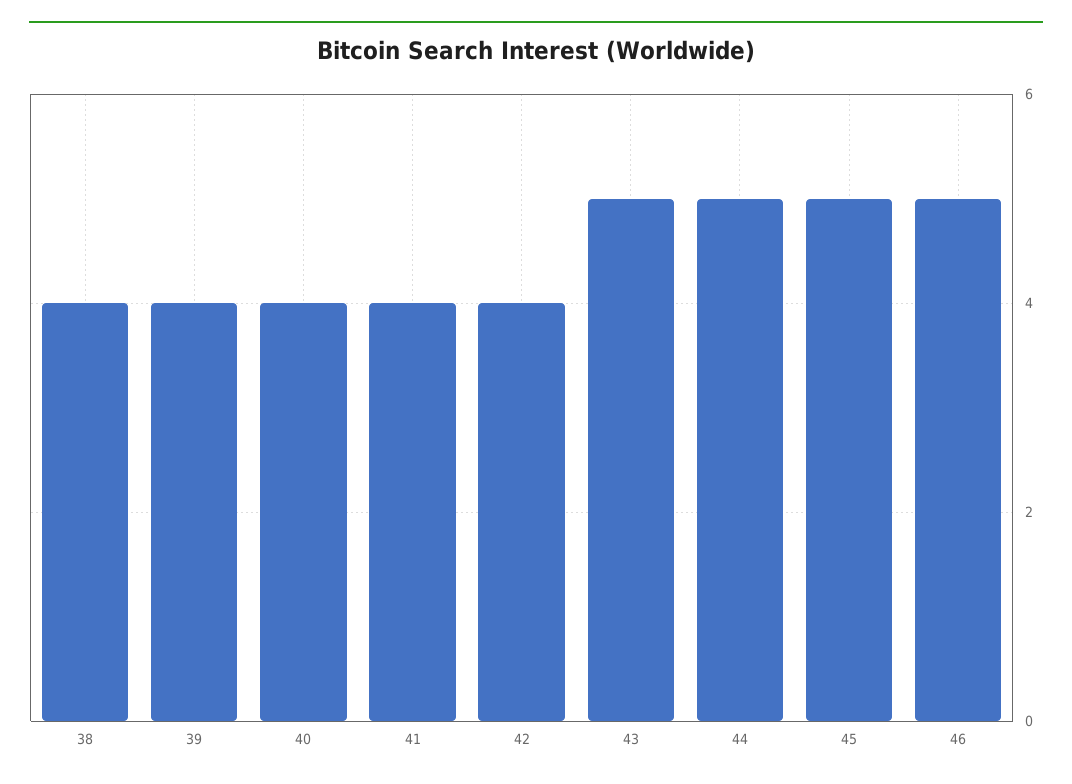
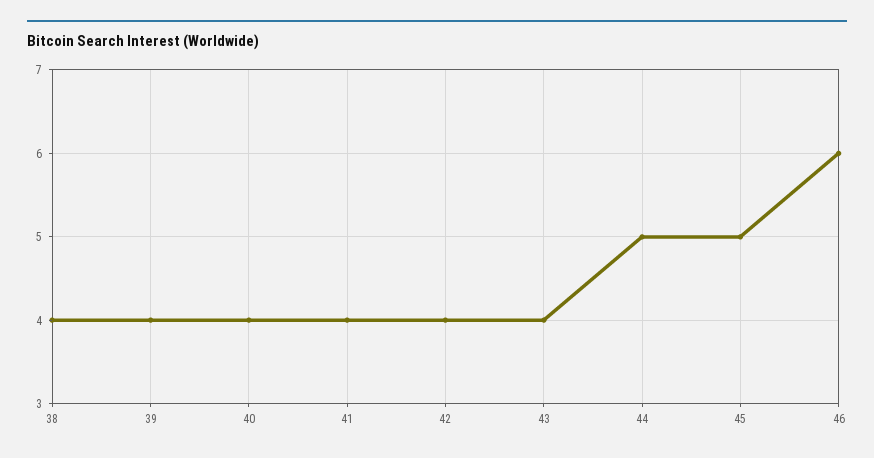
  {
    "38": 4,
    "39": 4,
    "40": 4,
    "41": 4,
    "42": 4,
-   "43": 5,
+   "43": 4,
    "44": 5,
    "45": 5,
-   "46": 5
+   "46": 6
  }

